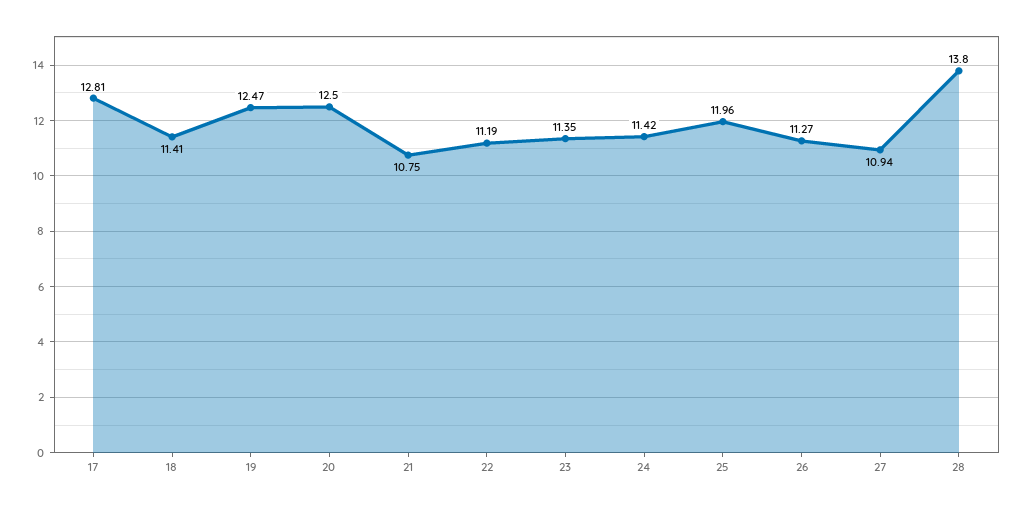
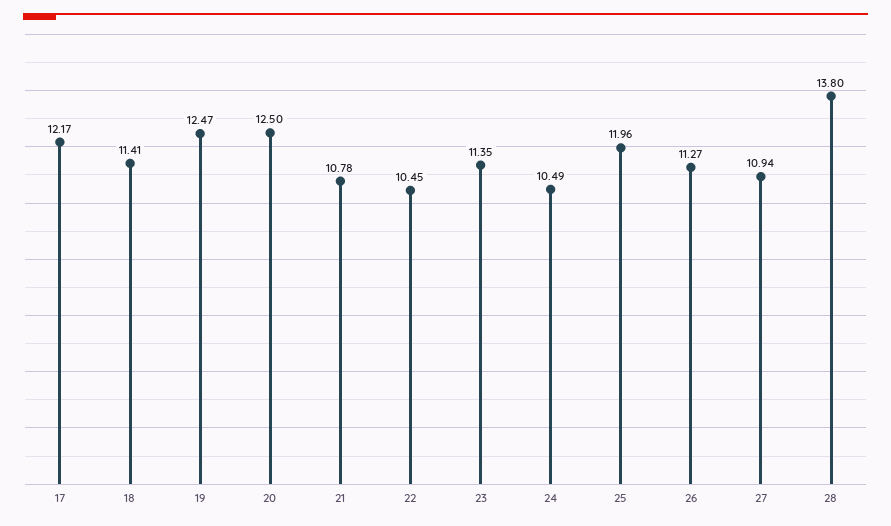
  {
-   "17": 12.81,
+   "17": 12.17,
    "18": 11.41,
    "19": 12.47,
    "20": 12.5,
-   "21": 10.75,
+   "21": 10.78,
-   "22": 11.19,
+   "22": 10.45,
    "23": 11.35,
-   "24": 11.42,
+   "24": 10.49,
    "25": 11.96,
    "26": 11.27,
    "27": 10.94,
    "28": 13.8
  }

